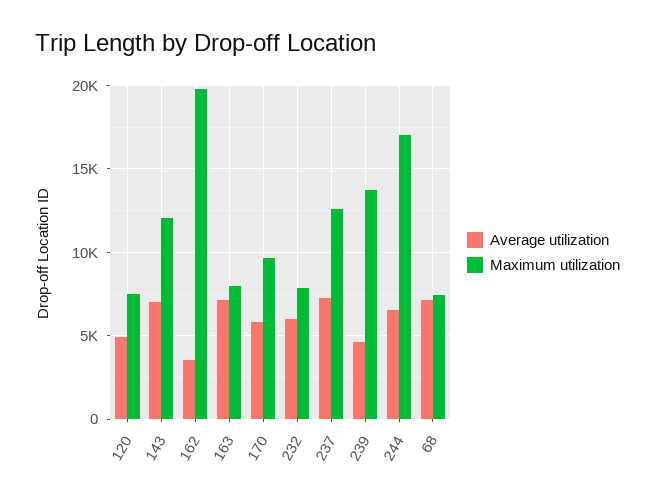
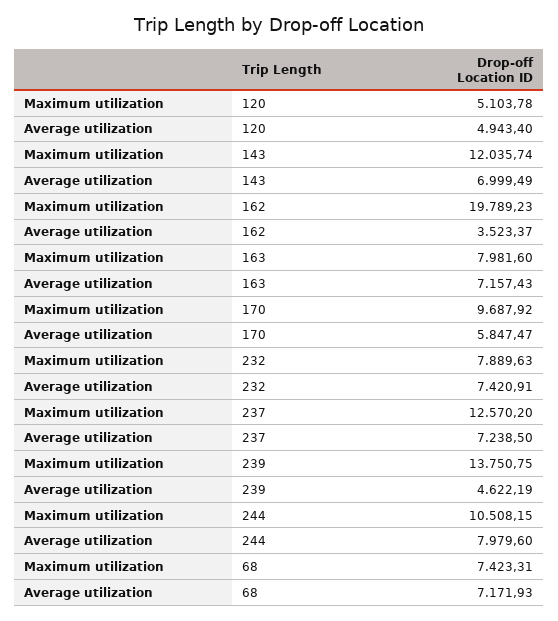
  {
    "Average utilization": {
      "120": 4943.4,
      "143": 6999.49,
      "162": 3523.37,
      "163": 7157.43,
      "170": 5847.47,
-     "232": 6000,
+     "232": 7420.91,
      "237": 7238.5,
      "239": 4622.19,
-     "244": 6500,
+     "244": 7979.6,
      "68": 7171.93
    },
    "Maximum utilization": {
-     "120": 7500,
+     "120": 5103.78,
      "143": 12035.74,
      "162": 19789.23,
      "163": 7981.6,
      "170": 9687.92,
      "232": 7889.63,
      "237": 12570.2,
      "239": 13750.75,
-     "244": 17000,
+     "244": 10508.15,
      "68": 7423.31
    }
  }

